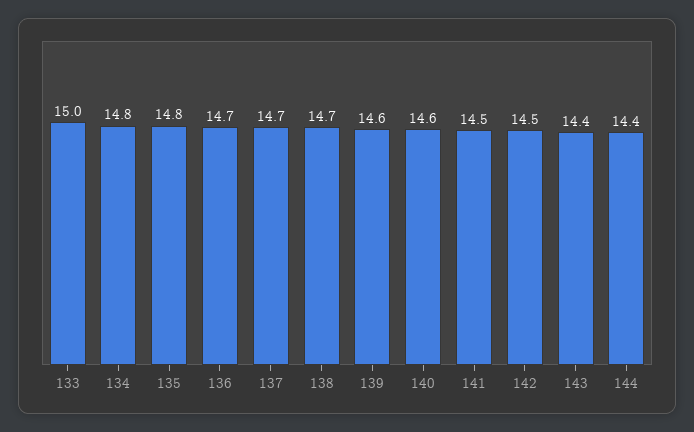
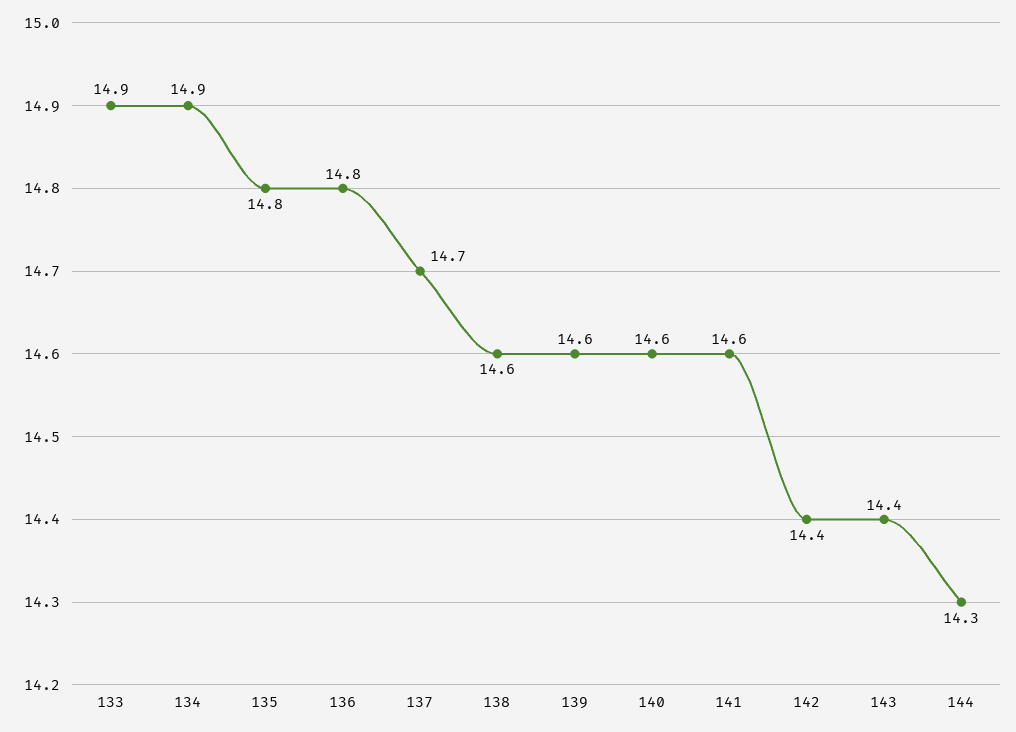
  {
-   "133": 15,
+   "133": 14.9,
-   "134": 14.8,
+   "134": 14.9,
    "135": 14.8,
-   "136": 14.7,
+   "136": 14.8,
    "137": 14.7,
-   "138": 14.7,
+   "138": 14.6,
    "139": 14.6,
    "140": 14.6,
-   "141": 14.5,
+   "141": 14.6,
-   "142": 14.5,
+   "142": 14.4,
    "143": 14.4,
-   "144": 14.4
+   "144": 14.3
  }

